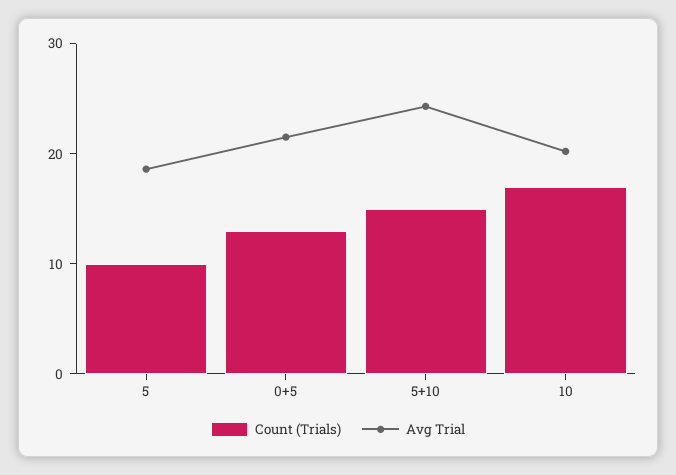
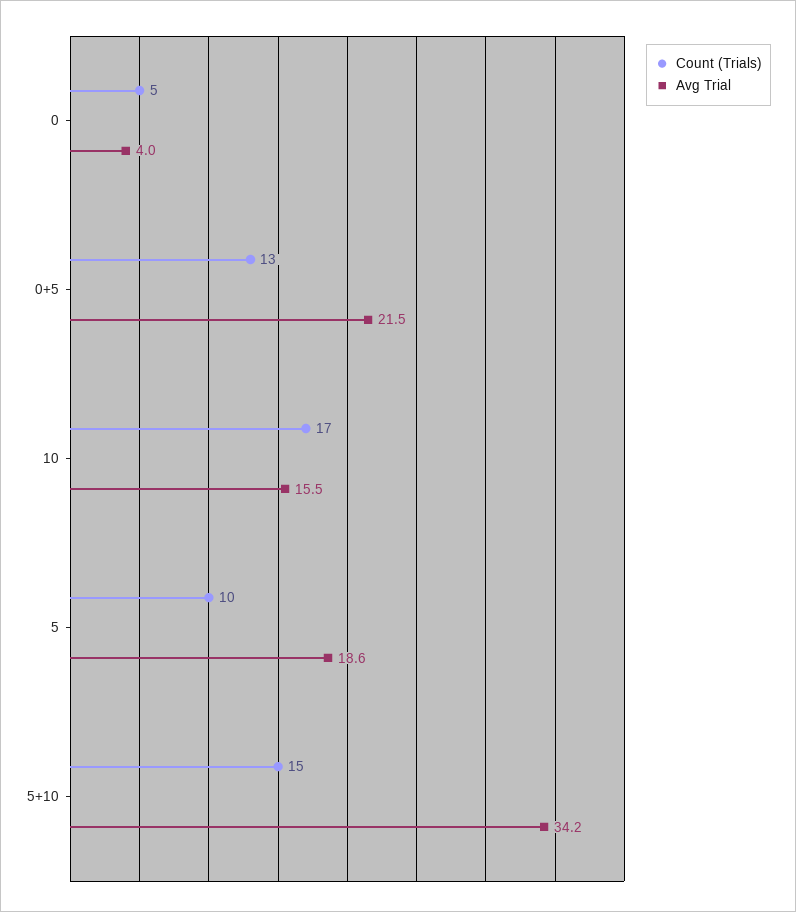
  {
    "Count (Trials)": {
      "5": 10,
      "0+5": 13,
      "5+10": 15,
-     "10": 17
+     "10": 17,
+     "0": 5
    },
    "Avg Trial": {
      "5": 18.6,
      "0+5": 21.5,
-     "5+10": 24,
+     "5+10": 34.2,
-     "10": 20
+     "10": 15.5,
+     "0": 4
    }
  }

